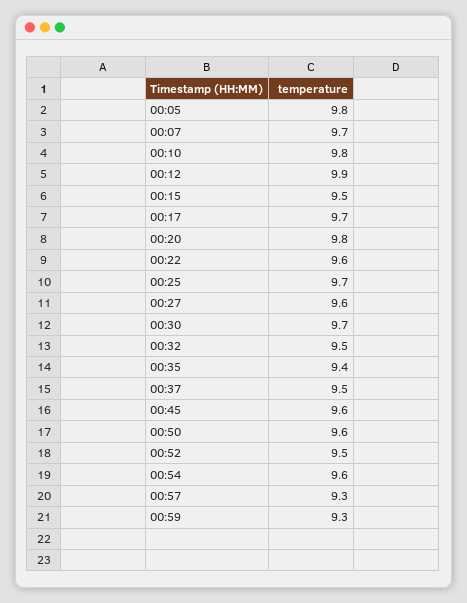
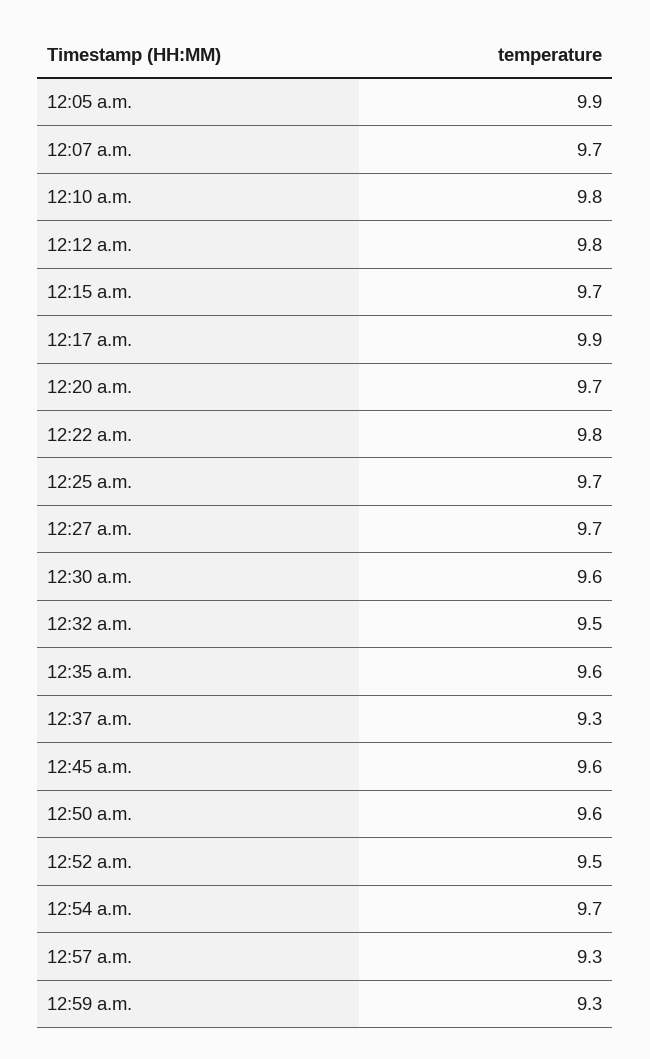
  {
-   "00:05": 9.8,
+   "00:05": 9.9,
    "00:07": 9.7,
    "00:10": 9.8,
-   "00:12": 9.9,
+   "00:12": 9.8,
-   "00:15": 9.5,
+   "00:15": 9.7,
-   "00:17": 9.7,
+   "00:17": 9.9,
-   "00:20": 9.8,
+   "00:20": 9.7,
-   "00:22": 9.6,
+   "00:22": 9.8,
    "00:25": 9.7,
-   "00:27": 9.6,
+   "00:27": 9.7,
-   "00:30": 9.7,
+   "00:30": 9.6,
    "00:32": 9.5,
-   "00:35": 9.4,
+   "00:35": 9.6,
-   "00:37": 9.5,
+   "00:37": 9.3,
    "00:45": 9.6,
    "00:50": 9.6,
    "00:52": 9.5,
-   "00:54": 9.6,
+   "00:54": 9.7,
    "00:57": 9.3,
    "00:59": 9.3
  }

